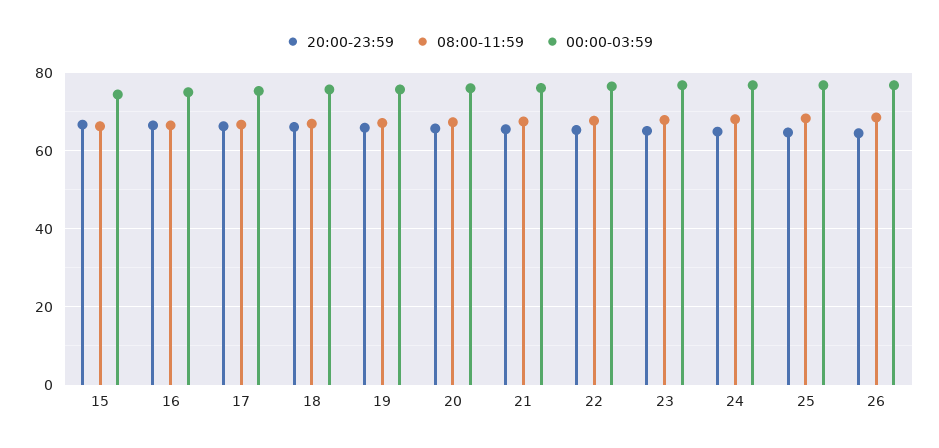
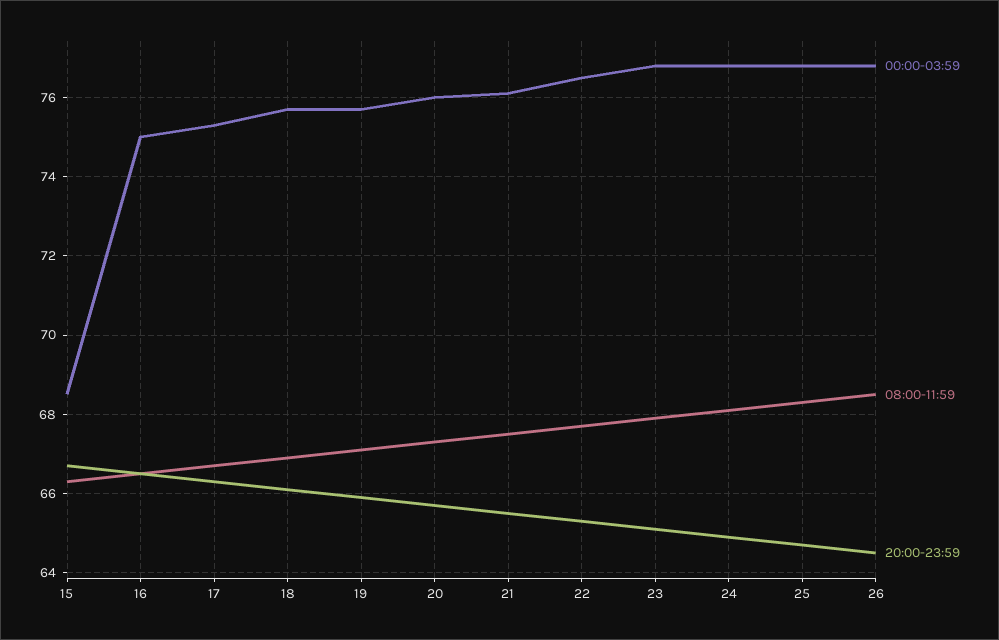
  {
    "20:00-23:59": {
      "15": 66.5,
      "16": 66.5,
      "17": 66.5,
      "18": 66,
      "19": 66,
      "20": 65.5,
      "21": 65.5,
      "22": 65.5,
      "23": 65,
      "24": 65,
      "25": 64.5,
      "26": 64.5
    },
    "08:00-11:59": {
      "15": 66.5,
      "16": 66.5,
      "17": 66.5,
      "18": 67,
      "19": 67,
      "20": 67.5,
      "21": 67.5,
      "22": 67.5,
      "23": 68,
      "24": 68,
      "25": 68.5,
      "26": 68.5
    },
    "00:00-03:59": {
-     "15": 74,
+     "15": 68.5,
      "16": 75,
      "17": 75.5,
      "18": 75.5,
      "19": 75.5,
      "20": 76,
      "21": 76,
      "22": 76.5,
      "23": 77,
      "24": 77,
      "25": 77,
      "26": 77
    }
  }

